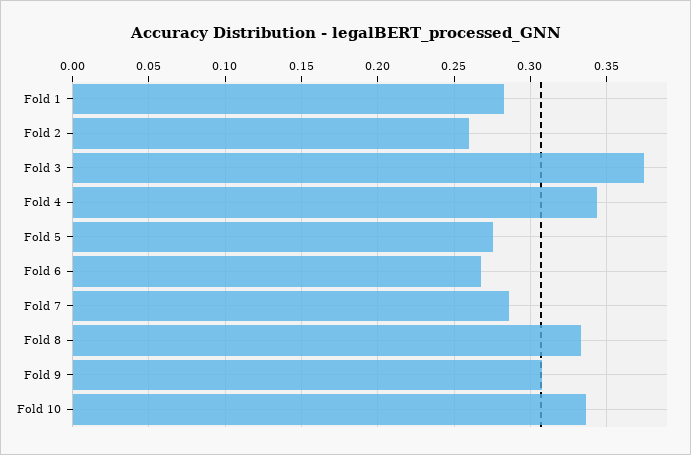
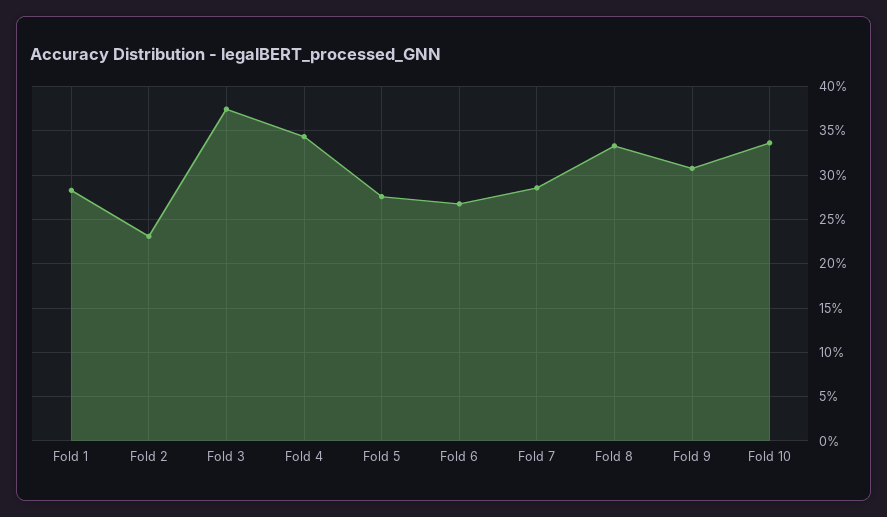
  {
    "Fold 1": 0.285,
-   "Fold 2": 0.26,
+   "Fold 2": 0.23,
    "Fold 3": 0.375,
    "Fold 4": 0.345,
    "Fold 5": 0.275,
    "Fold 6": 0.27,
    "Fold 7": 0.285,
    "Fold 8": 0.335,
    "Fold 9": 0.31,
    "Fold 10": 0.335
  }

